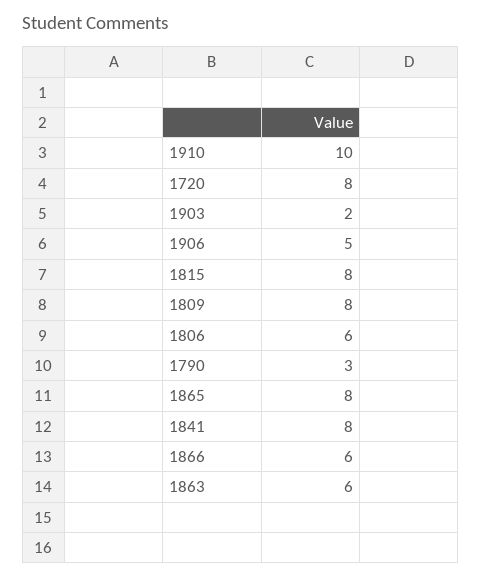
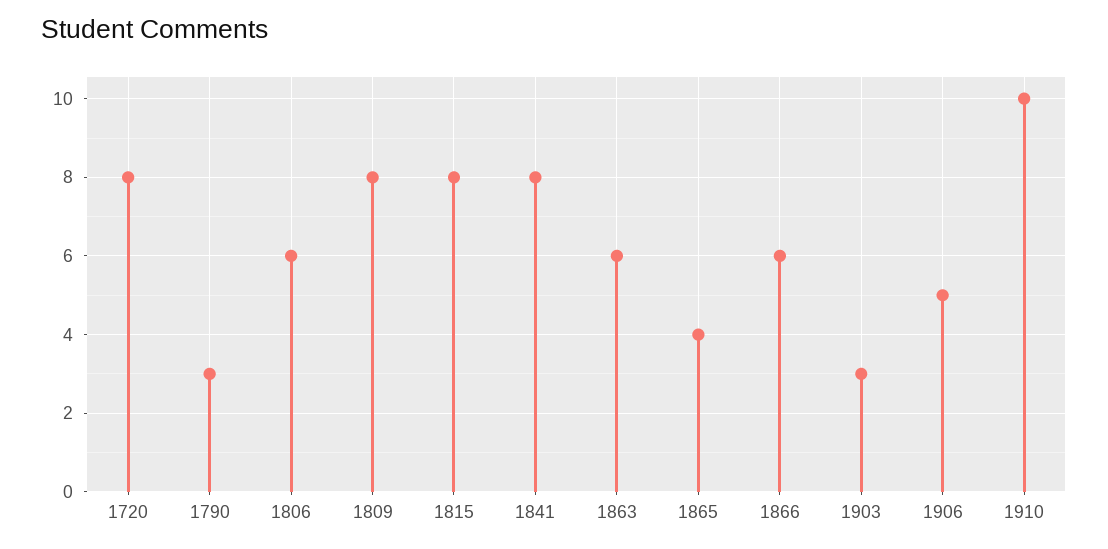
  {
    "1910": 10,
    "1720": 8,
-   "1903": 2,
+   "1903": 3,
    "1906": 5,
    "1815": 8,
    "1809": 8,
    "1806": 6,
    "1790": 3,
-   "1865": 8,
+   "1865": 4,
    "1841": 8,
    "1866": 6,
    "1863": 6
  }

